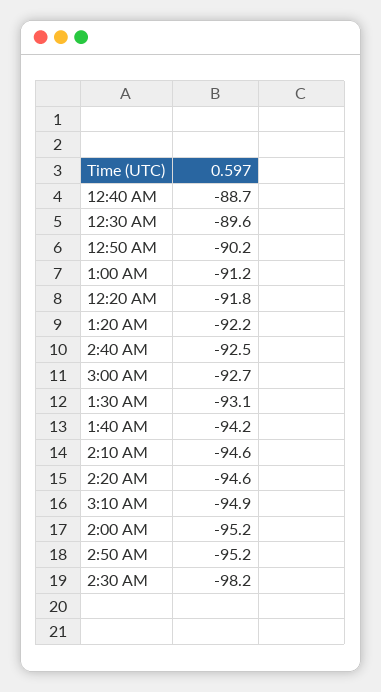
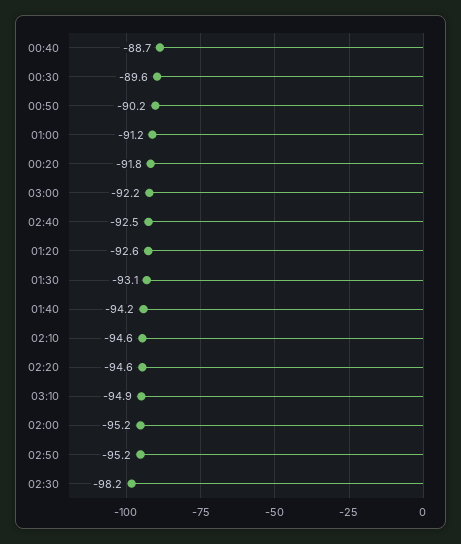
  {
    "12:40 AM": -88.7,
    "12:30 AM": -89.6,
    "12:50 AM": -90.2,
    "1:00 AM": -91.2,
    "12:20 AM": -91.8,
-   "1:20 AM": -92.2,
+   "1:20 AM": -92.6,
    "2:40 AM": -92.5,
-   "3:00 AM": -92.7,
+   "3:00 AM": -92.2,
    "1:30 AM": -93.1,
    "1:40 AM": -94.2,
    "2:10 AM": -94.6,
    "2:20 AM": -94.6,
    "3:10 AM": -94.9,
    "2:00 AM": -95.2,
    "2:50 AM": -95.2,
    "2:30 AM": -98.2
  }

